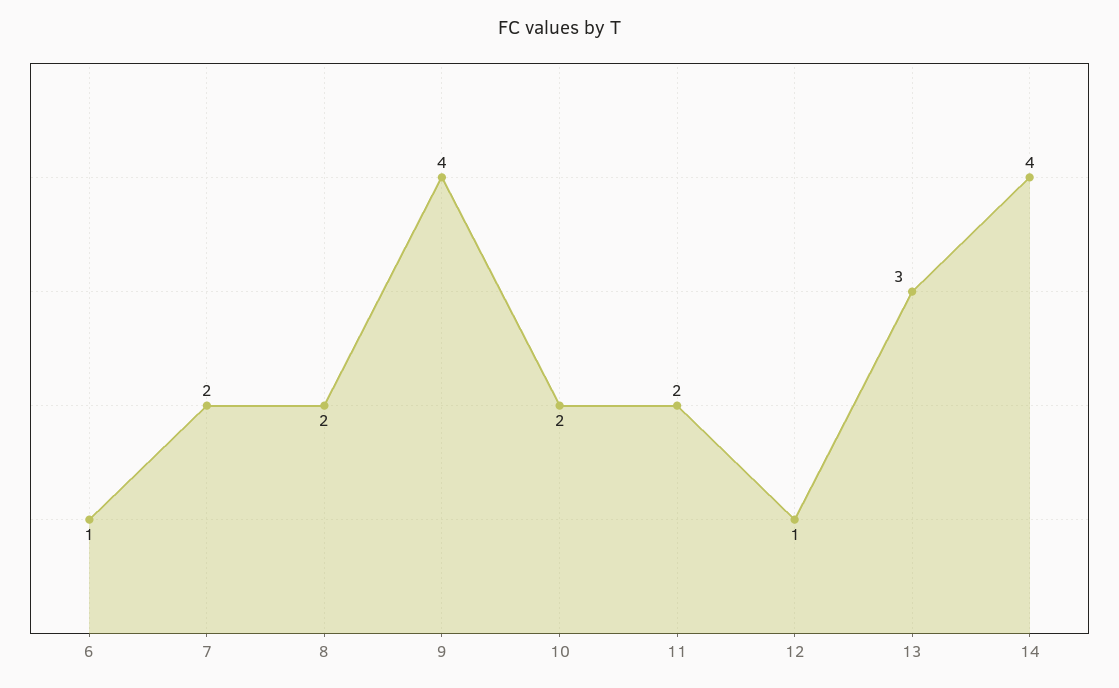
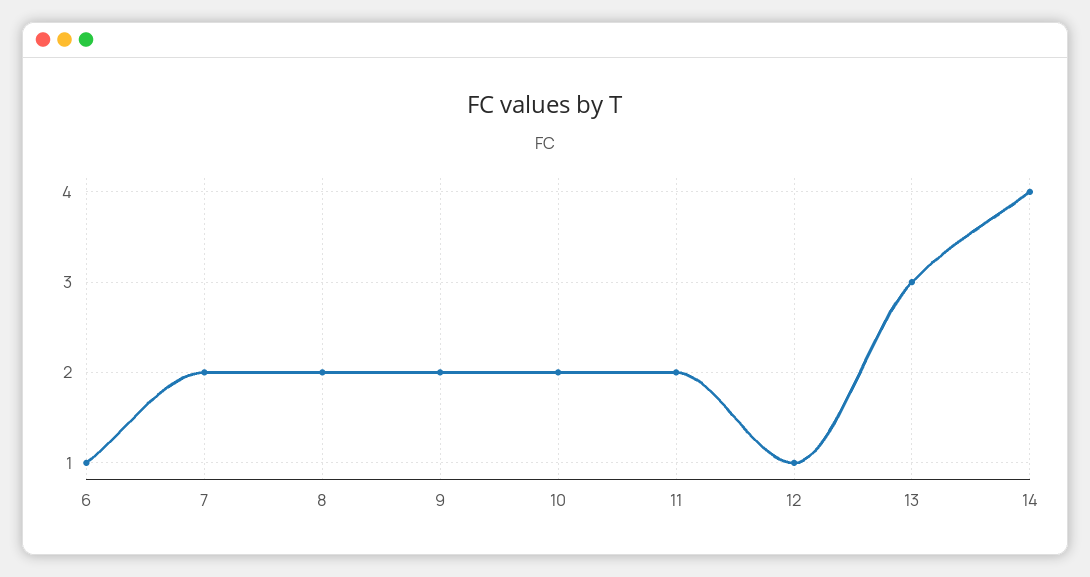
  {
    "6": 1,
    "7": 2,
    "8": 2,
-   "9": 4,
+   "9": 2,
    "10": 2,
    "11": 2,
    "12": 1,
    "13": 3,
    "14": 4
  }

